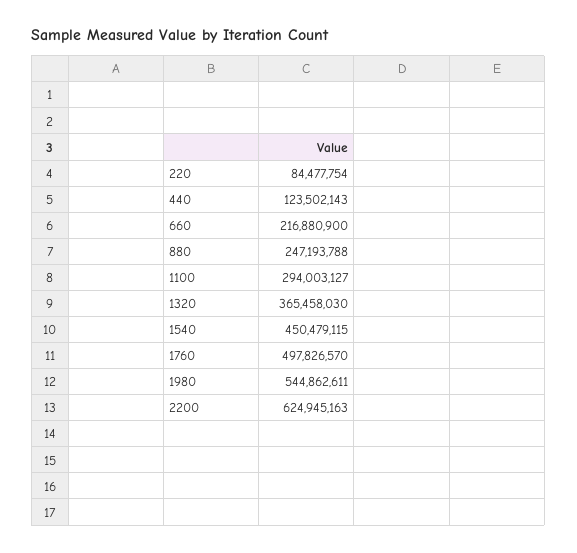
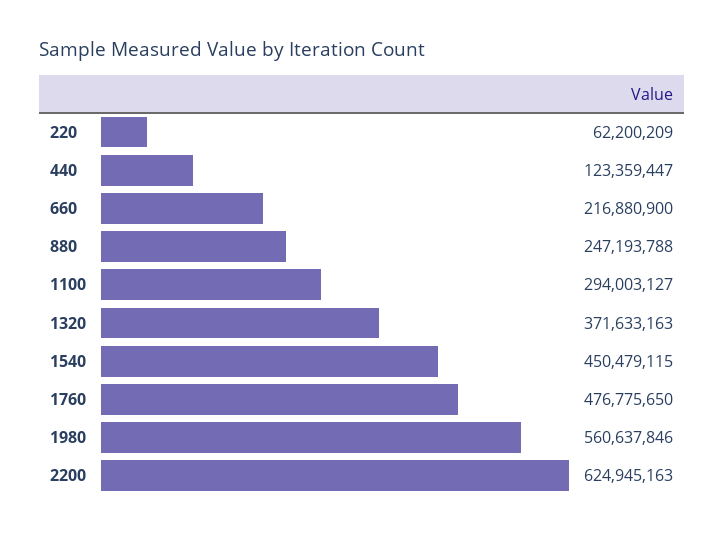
  {
-   "220": 84477754,
+   "220": 62200209,
-   "440": 123502143,
+   "440": 123359447,
    "660": 216880900,
    "880": 247193788,
    "1100": 294003127,
-   "1320": 365458030,
+   "1320": 371633163,
    "1540": 450479115,
-   "1760": 497826570,
+   "1760": 476775650,
-   "1980": 544862611,
+   "1980": 560637846,
    "2200": 624945163
  }

